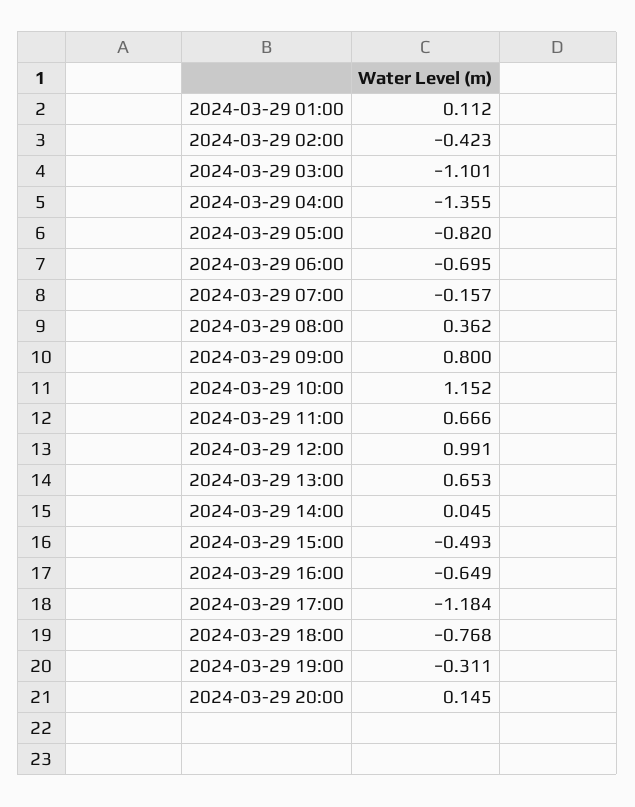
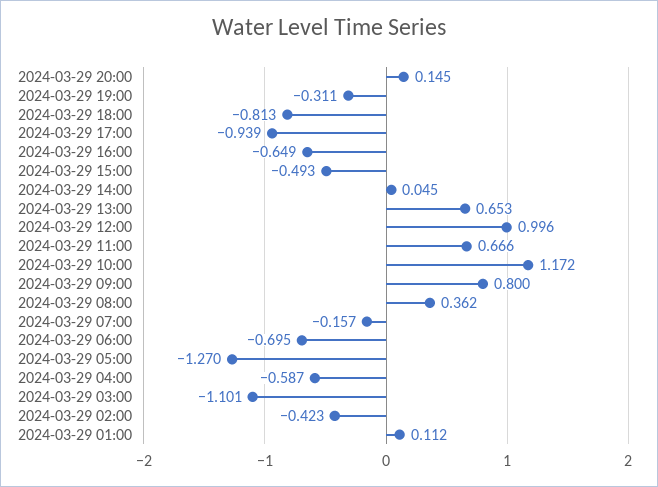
  {
    "2024-03-29 01:00": 0.112,
    "2024-03-29 02:00": -0.423,
    "2024-03-29 03:00": -1.101,
-   "2024-03-29 04:00": -1.355,
+   "2024-03-29 04:00": -0.587,
-   "2024-03-29 05:00": -0.82,
+   "2024-03-29 05:00": -1.27,
    "2024-03-29 06:00": -0.695,
    "2024-03-29 07:00": -0.157,
    "2024-03-29 08:00": 0.362,
    "2024-03-29 09:00": 0.8,
-   "2024-03-29 10:00": 1.152,
+   "2024-03-29 10:00": 1.172,
    "2024-03-29 11:00": 0.666,
-   "2024-03-29 12:00": 0.991,
+   "2024-03-29 12:00": 0.996,
    "2024-03-29 13:00": 0.653,
    "2024-03-29 14:00": 0.045,
    "2024-03-29 15:00": -0.493,
    "2024-03-29 16:00": -0.649,
-   "2024-03-29 17:00": -1.184,
+   "2024-03-29 17:00": -0.939,
-   "2024-03-29 18:00": -0.768,
+   "2024-03-29 18:00": -0.813,
    "2024-03-29 19:00": -0.311,
    "2024-03-29 20:00": 0.145
  }

